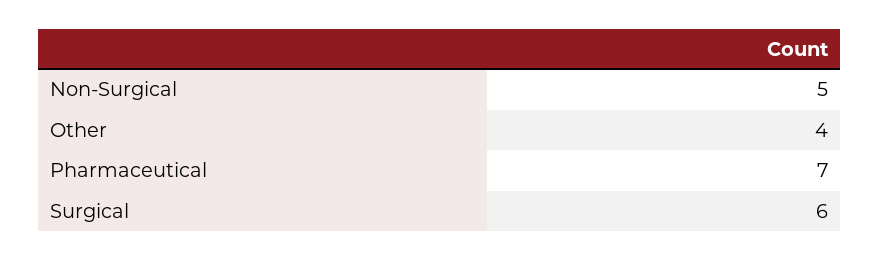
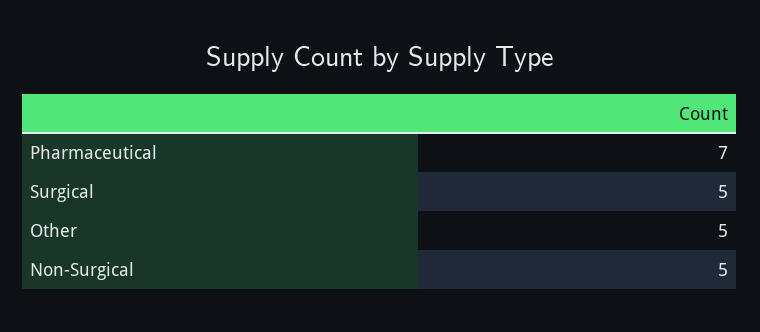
  {
    "Non-Surgical": 5,
-   "Other": 4,
+   "Other": 5,
    "Pharmaceutical": 7,
-   "Surgical": 6
+   "Surgical": 5
  }

